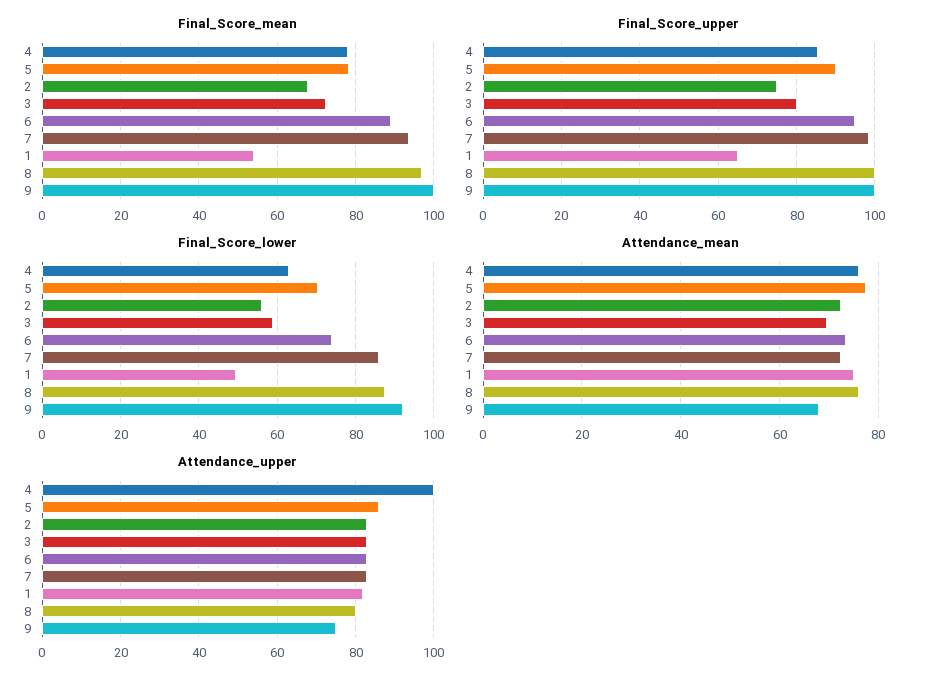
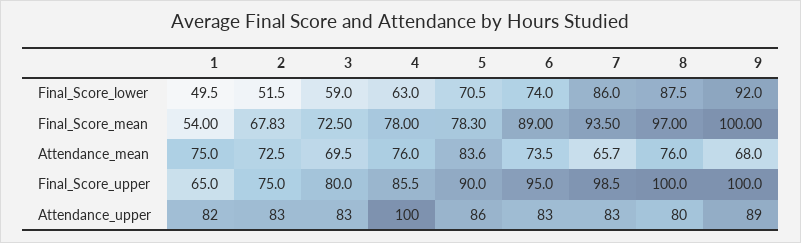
  {
    "Final_Score_mean": {
      "4": 78,
      "5": 78.3,
      "2": 67.83,
      "3": 72.5,
      "6": 89,
      "7": 93.5,
      "1": 54,
      "8": 97,
      "9": 100
    },
    "Final_Score_upper": {
      "4": 85.5,
      "5": 90,
      "2": 75,
      "3": 80,
      "6": 95,
      "7": 98.5,
      "1": 65,
      "8": 100,
      "9": 100
    },
    "Final_Score_lower": {
      "4": 63,
      "5": 70.5,
-     "2": 56,
+     "2": 51.5,
      "3": 59,
      "6": 74,
      "7": 86,
      "1": 49.5,
      "8": 87.5,
      "9": 92
    },
    "Attendance_mean": {
      "4": 76,
-     "5": 78,
+     "5": 83.6,
      "2": 72.5,
      "3": 69.5,
      "6": 73.5,
-     "7": 72,
+     "7": 65.7,
      "1": 75,
      "8": 76,
      "9": 68
    },
    "Attendance_upper": {
      "4": 100,
      "5": 86,
      "2": 83,
      "3": 83,
      "6": 83,
      "7": 83,
      "1": 82,
      "8": 80,
-     "9": 75
+     "9": 89
    }
  }

